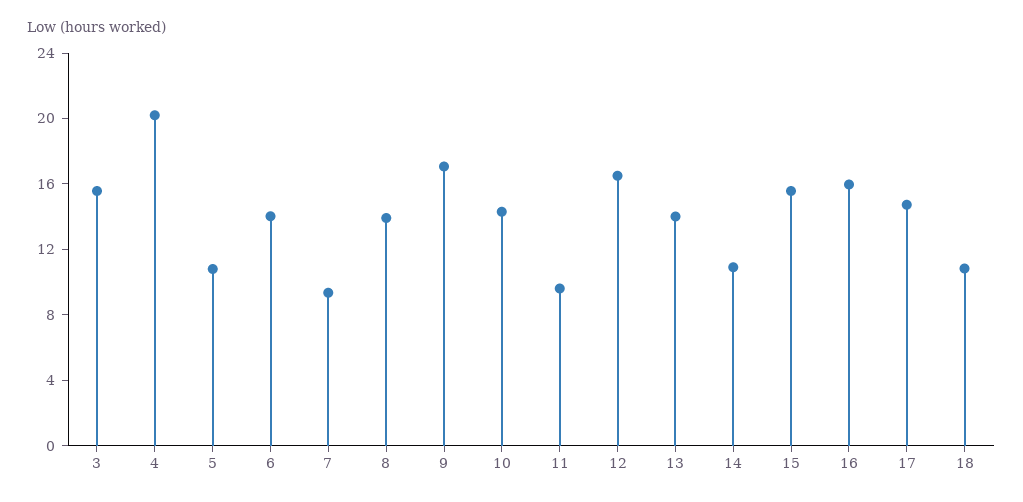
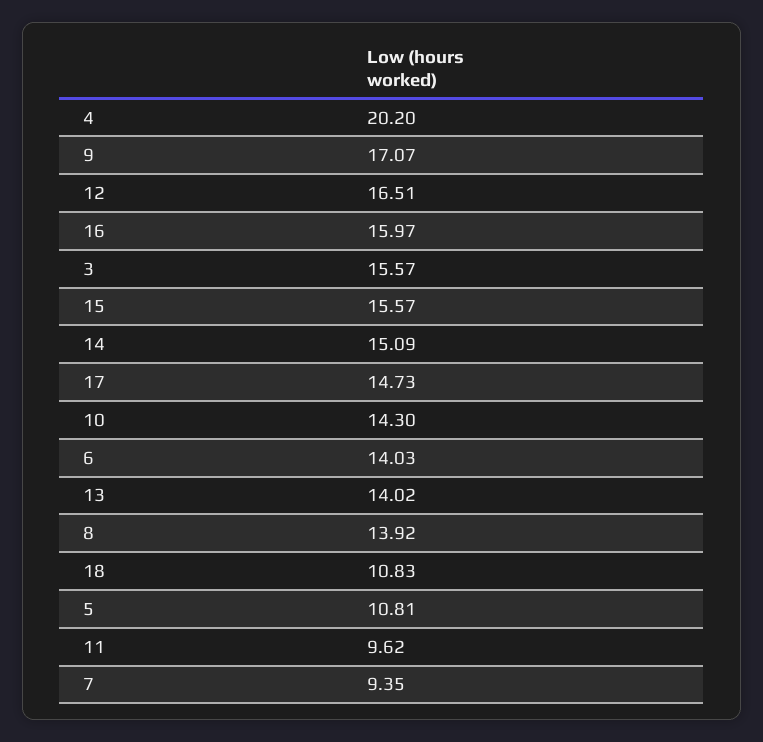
  {
    "3": 15.57,
    "4": 20.2,
    "5": 10.81,
    "6": 14.03,
    "7": 9.35,
    "8": 13.92,
    "9": 17.07,
    "10": 14.3,
    "11": 9.62,
    "12": 16.51,
    "13": 14.02,
-   "14": 11,
+   "14": 15.09,
    "15": 15.57,
    "16": 15.97,
    "17": 14.73,
    "18": 10.83
  }

